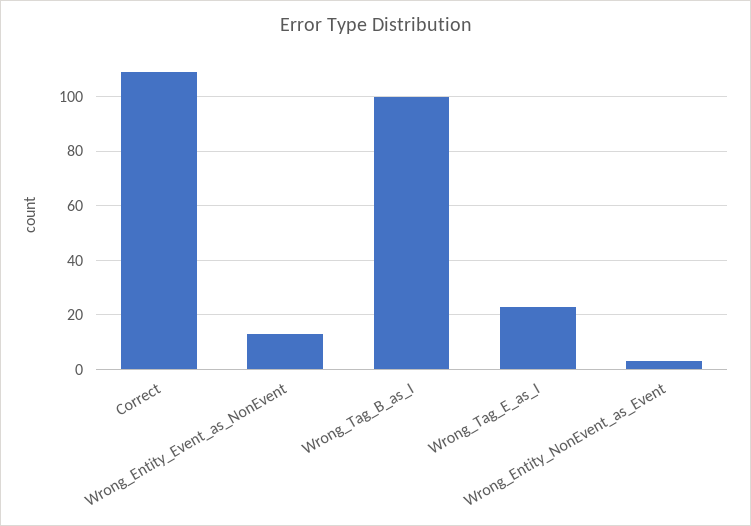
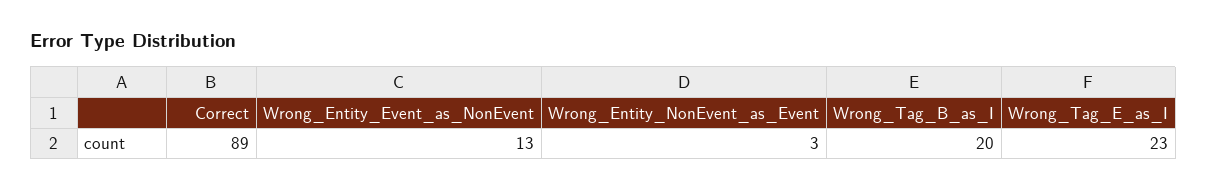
  {
-   "Correct": 110,
+   "Correct": 89,
    "Wrong_Entity_Event_as_NonEvent": 13,
-   "Wrong_Tag_B_as_I": 100,
+   "Wrong_Tag_B_as_I": 20,
    "Wrong_Tag_E_as_I": 23,
    "Wrong_Entity_NonEvent_as_Event": 3
  }

